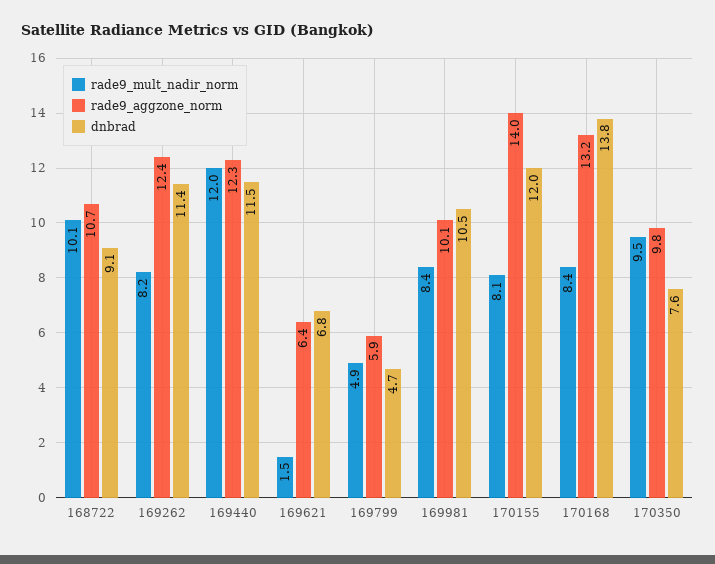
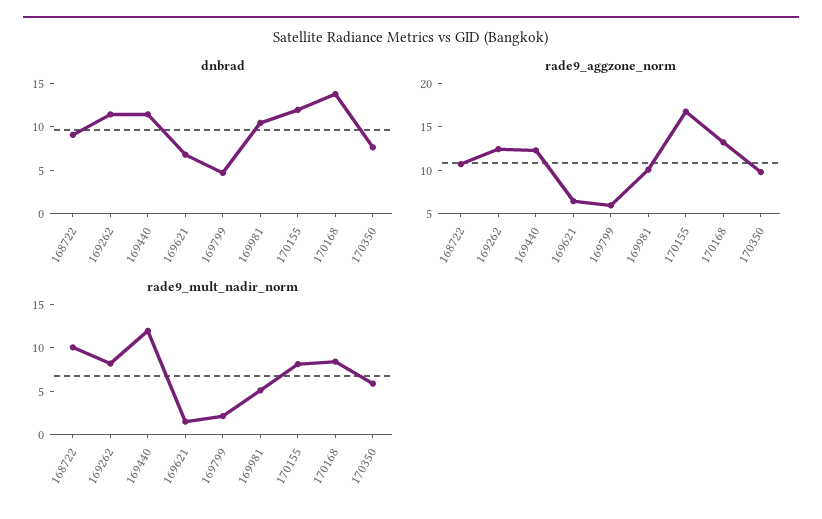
  {
    "rade9_mult_nadir_norm": {
      "168722": 10.1,
      "169262": 8.2,
      "169440": 12,
      "169621": 1.5,
-     "169799": 4.9,
+     "169799": 2,
-     "169981": 8.4,
+     "169981": 5,
      "170155": 8.1,
      "170168": 8.4,
-     "170350": 9.5
+     "170350": 6
    },
    "rade9_aggzone_norm": {
      "168722": 10.7,
      "169262": 12.4,
      "169440": 12.3,
      "169621": 6.4,
      "169799": 5.9,
      "169981": 10.1,
-     "170155": 14,
+     "170155": 17,
      "170168": 13.2,
      "170350": 9.8
    },
    "dnbrad": {
      "168722": 9.1,
      "169262": 11.4,
      "169440": 11.5,
      "169621": 6.8,
      "169799": 4.7,
      "169981": 10.5,
      "170155": 12,
      "170168": 13.8,
      "170350": 7.6
    }
  }

